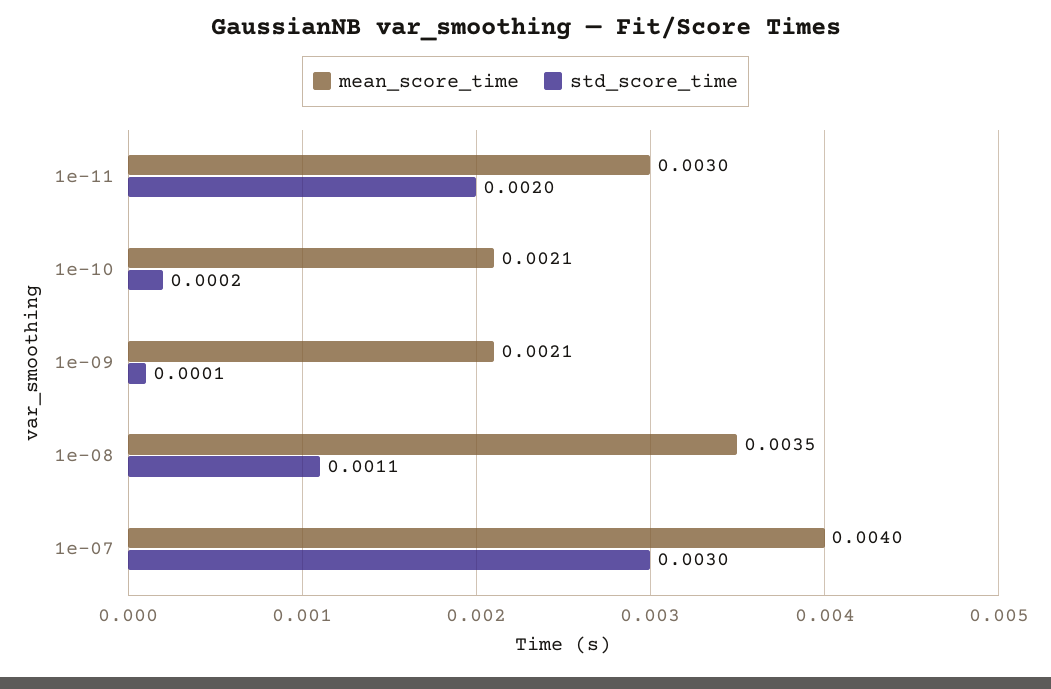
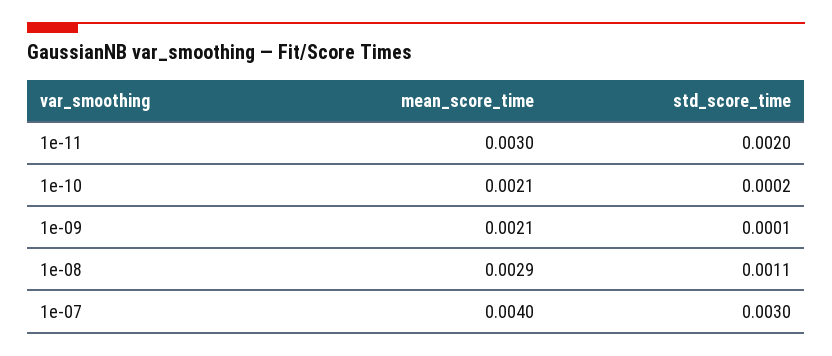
  {
    "mean_score_time": {
      "1e-11": 0.003,
      "1e-10": 0.0021,
      "1e-09": 0.0021,
-     "1e-08": 0.0035,
+     "1e-08": 0.0029,
      "1e-07": 0.004
    },
    "std_score_time": {
      "1e-11": 0.002,
      "1e-10": 0.0002,
      "1e-09": 0.0001,
      "1e-08": 0.0011,
      "1e-07": 0.003
    }
  }

